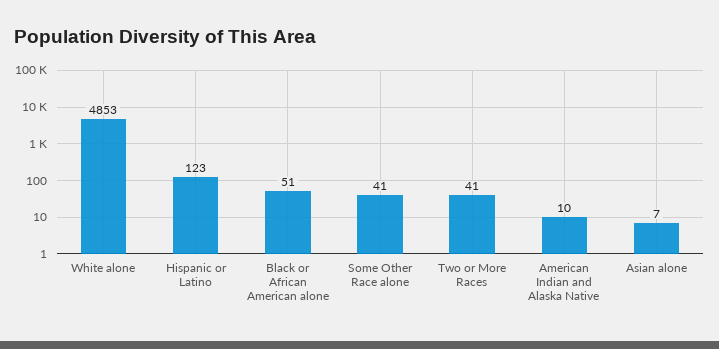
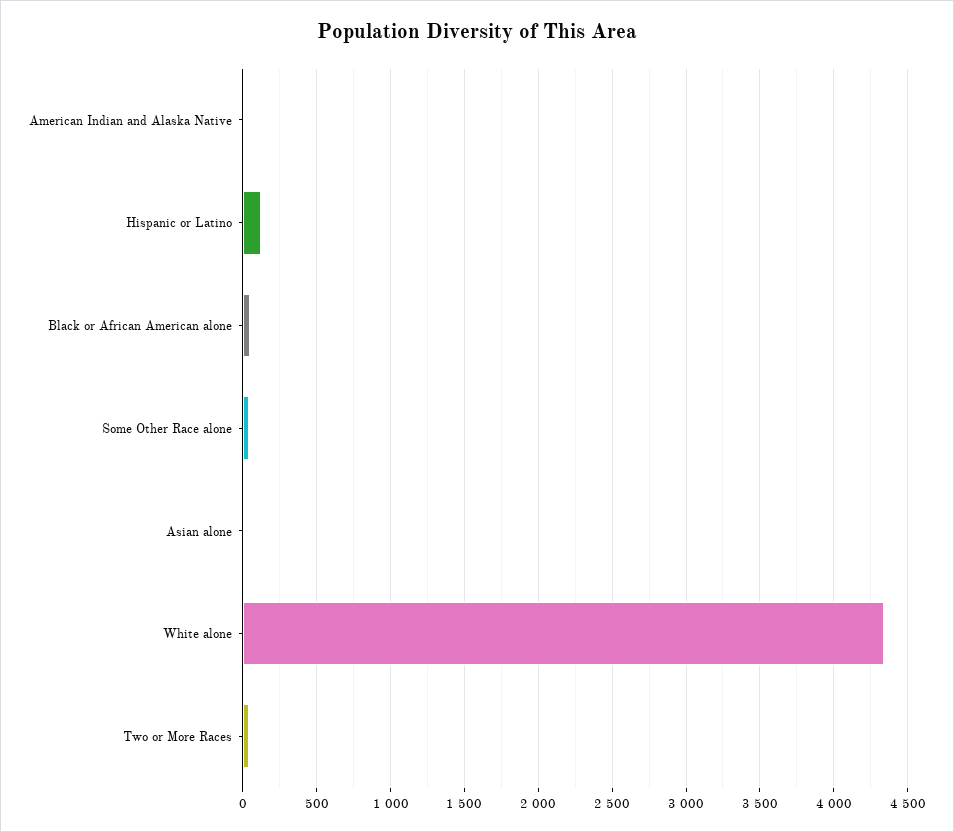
  {
-   "White alone": 4853,
+   "White alone": 4350,
    "Hispanic or Latino": 123,
    "Black or African American alone": 51,
    "Some Other Race alone": 41,
    "Two or More Races": 41,
    "American Indian and Alaska Native": 10,
    "Asian alone": 7
  }

